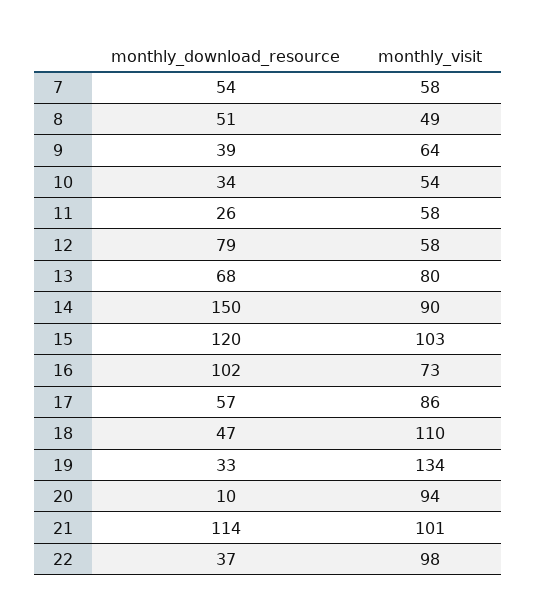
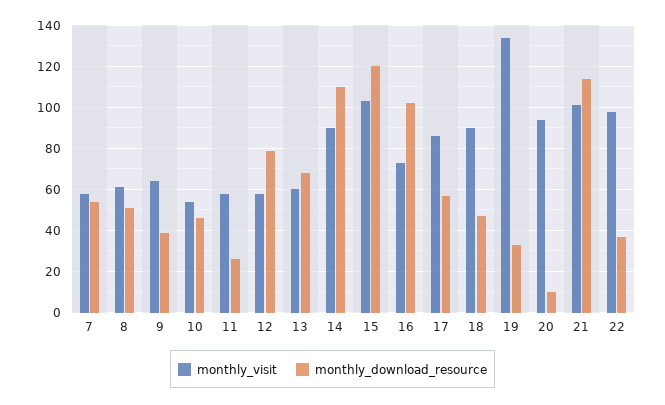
  {
    "monthly_download_resource": {
      "7": 54,
      "8": 51,
      "9": 39,
-     "10": 34,
+     "10": 45,
      "11": 26,
      "12": 79,
      "13": 68,
-     "14": 150,
+     "14": 110,
      "15": 120,
      "16": 102,
      "17": 57,
      "18": 47,
      "19": 33,
      "20": 10,
      "21": 114,
      "22": 37
    },
    "monthly_visit": {
      "7": 58,
-     "8": 49,
+     "8": 60,
      "9": 64,
      "10": 54,
      "11": 58,
      "12": 58,
-     "13": 80,
+     "13": 60,
      "14": 90,
      "15": 103,
      "16": 73,
      "17": 86,
-     "18": 110,
+     "18": 90,
      "19": 134,
      "20": 94,
      "21": 101,
      "22": 98
    }
  }

